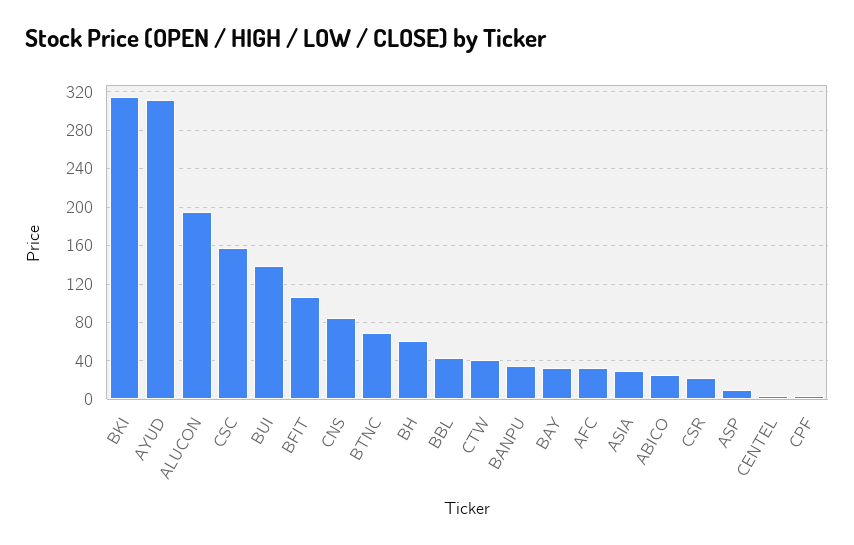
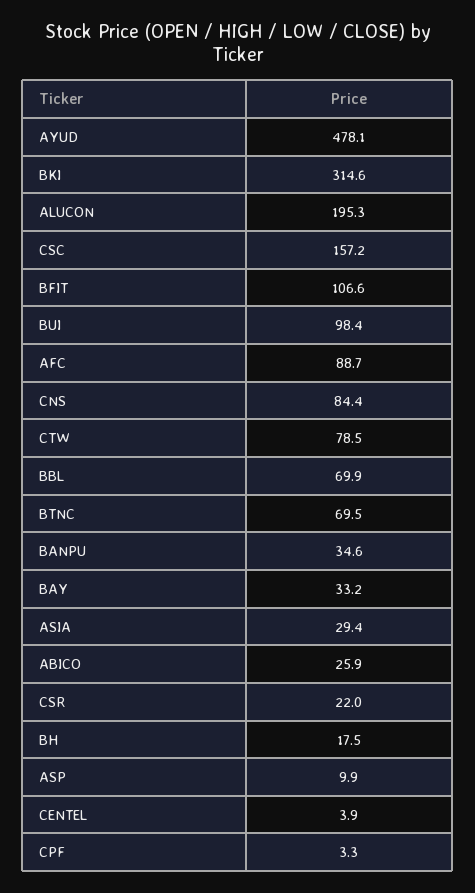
  {
    "BKI": 314.6,
-   "AYUD": 310,
+   "AYUD": 478.1,
    "ALUCON": 195.3,
    "CSC": 157.2,
-   "BUI": 140,
+   "BUI": 98.4,
    "BFIT": 106.6,
    "CNS": 84.4,
    "BTNC": 69.5,
-   "BH": 60,
+   "BH": 17.5,
-   "BBL": 40,
+   "BBL": 69.9,
-   "CTW": 40,
+   "CTW": 78.5,
    "BANPU": 34.6,
    "BAY": 33.2,
-   "AFC": 30,
+   "AFC": 88.7,
    "ASIA": 29.4,
    "ABICO": 25.9,
    "CSR": 22,
    "ASP": 9.9,
    "CENTEL": 3.9,
    "CPF": 3.3
  }

